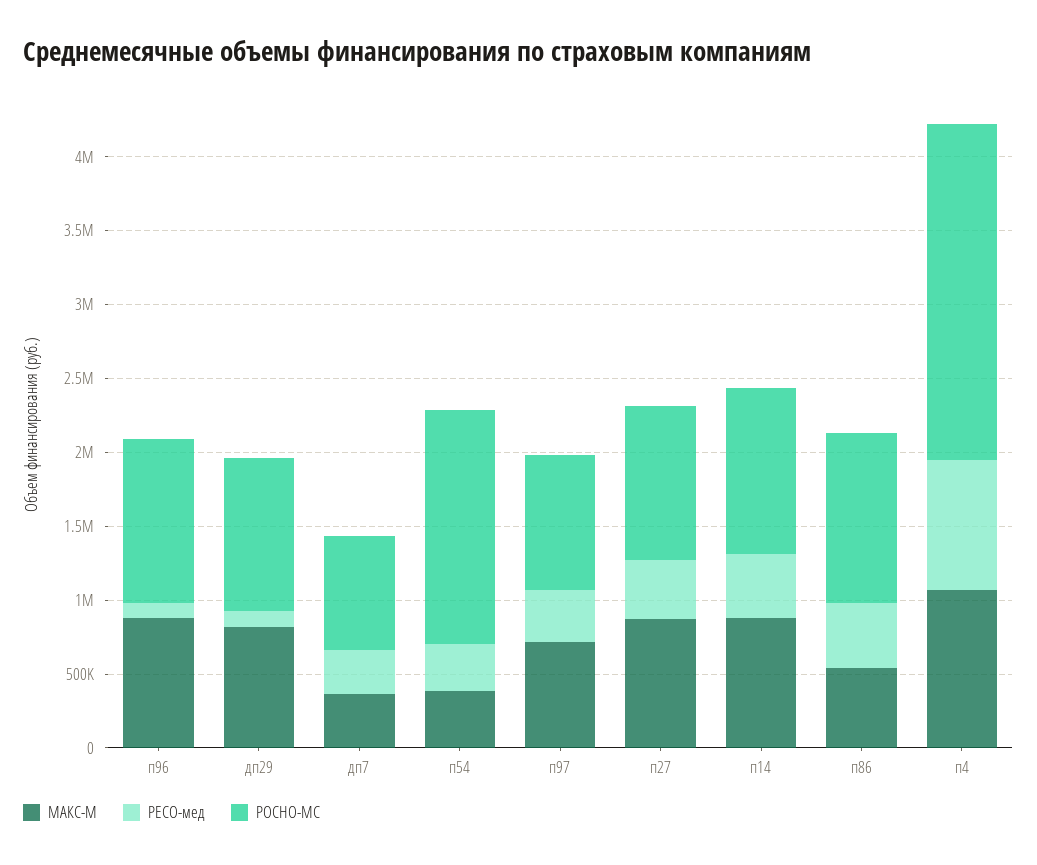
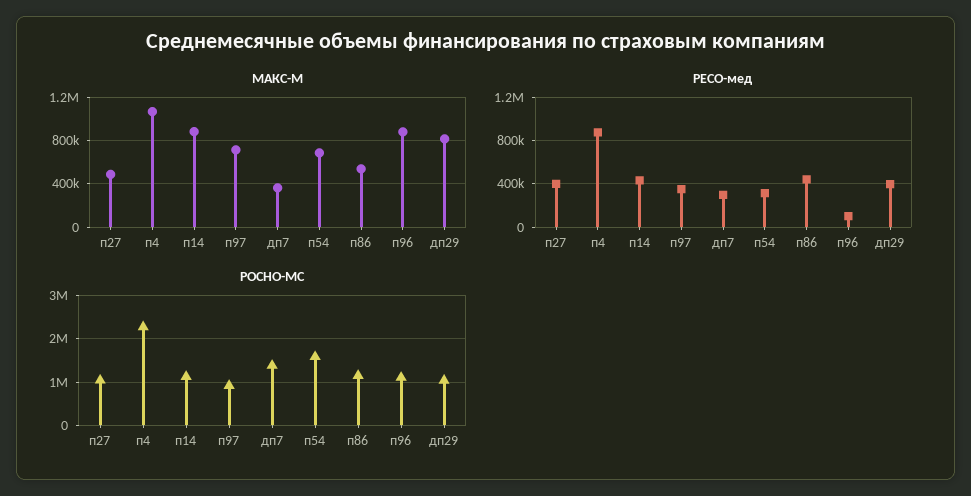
  {
    "МАКС-М": {
      "п96": 900000,
      "дп29": 800000,
      "дп7": 400000,
-     "п54": 400000,
+     "п54": 700000,
      "п97": 700000,
-     "п27": 900000,
+     "п27": 500000,
      "п14": 900000,
      "п86": 500000,
      "п4": 1100000
    },
    "РЕСО-мед": {
      "п96": 100000,
-     "дп29": 100000,
+     "дп29": 400000,
      "дп7": 300000,
      "п54": 300000,
      "п97": 400000,
      "п27": 400000,
      "п14": 400000,
      "п86": 400000,
      "п4": 900000
    },
    "РОСНО-МС": {
      "п96": 1100000,
      "дп29": 1000000,
-     "дп7": 800000,
+     "дп7": 1400000,
      "п54": 1600000,
      "п97": 900000,
      "п27": 1000000,
      "п14": 1100000,
      "п86": 1100000,
      "п4": 2300000
    }
  }

